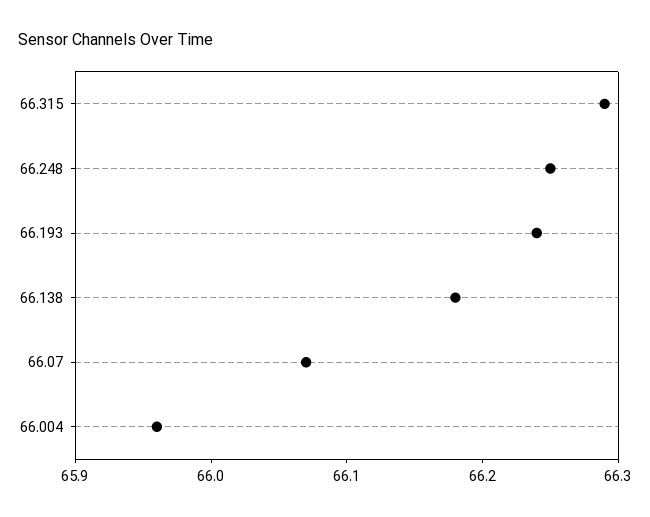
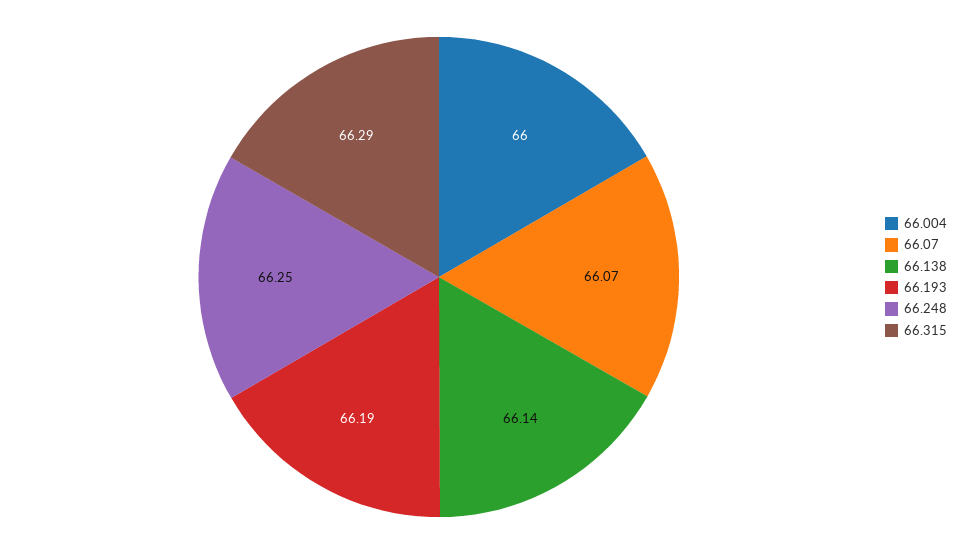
  {
    "66.315": 66.29,
    "66.248": 66.25,
-   "66.193": 66.24,
+   "66.193": 66.19,
-   "66.138": 66.18,
+   "66.138": 66.14,
    "66.07": 66.07,
-   "66.004": 65.96
+   "66.004": 66
  }

